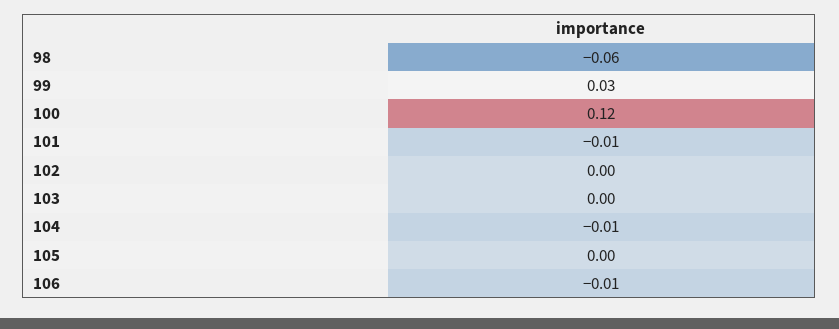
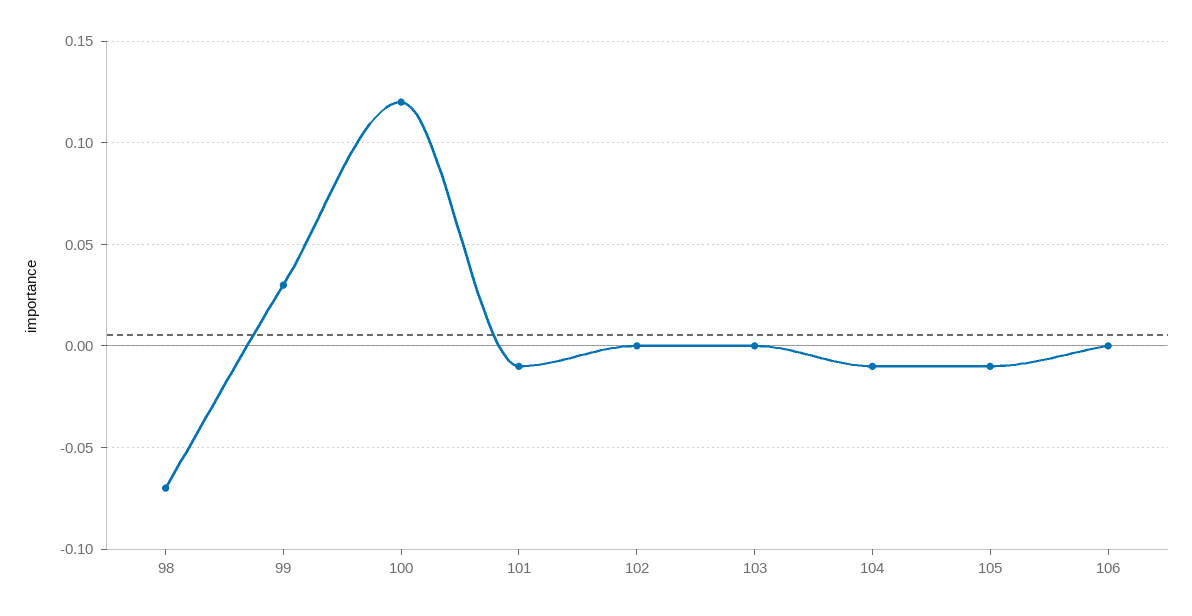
  {
-   "98": -0.06,
+   "98": -0.07,
    "99": 0.03,
    "100": 0.12,
    "101": -0.01,
    "102": 0,
    "103": 0,
    "104": -0.01,
-   "105": 0,
+   "105": -0.01,
-   "106": -0.01
+   "106": 0
  }

